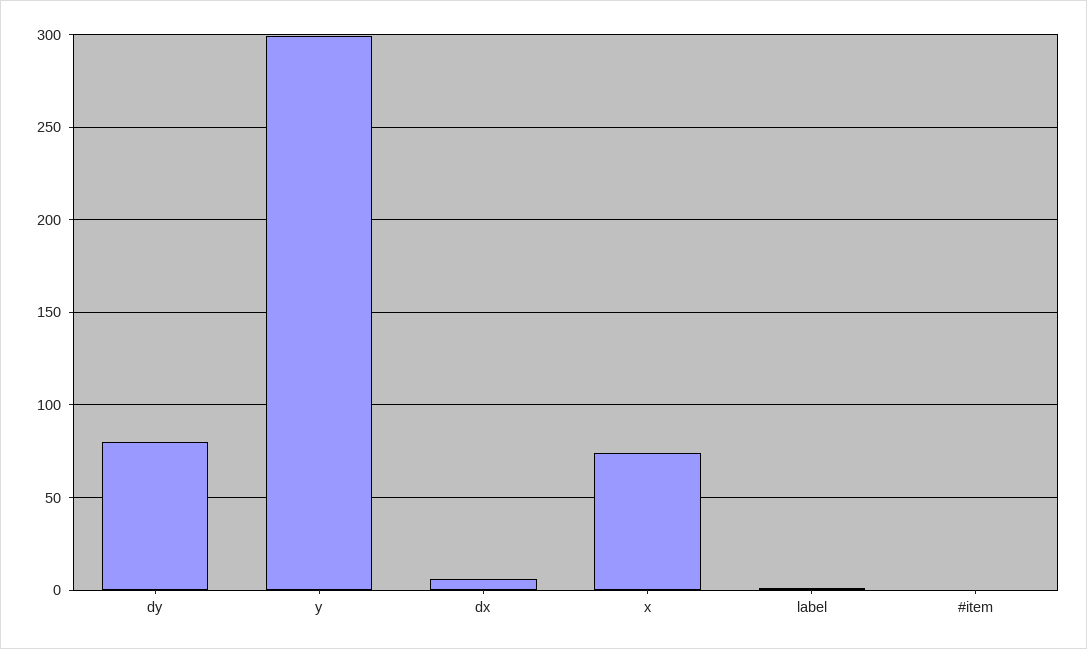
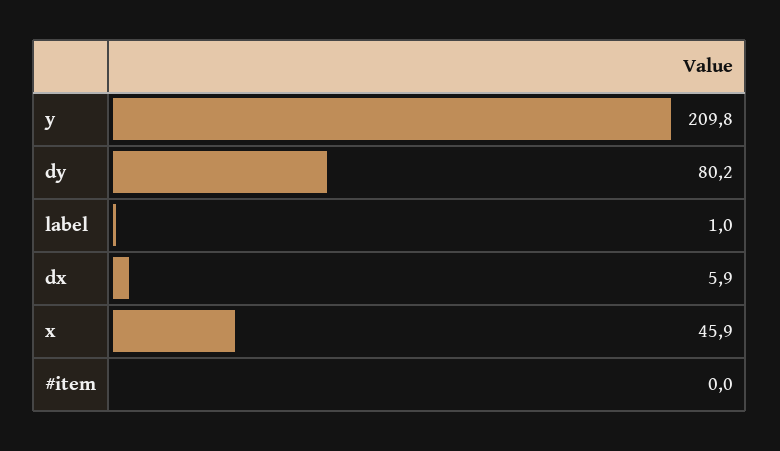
  {
    "dy": 80.2,
-   "y": 300,
+   "y": 209.8,
    "dx": 5.9,
-   "x": 75,
+   "x": 45.9,
    "label": 1,
    "#item": 0
  }

